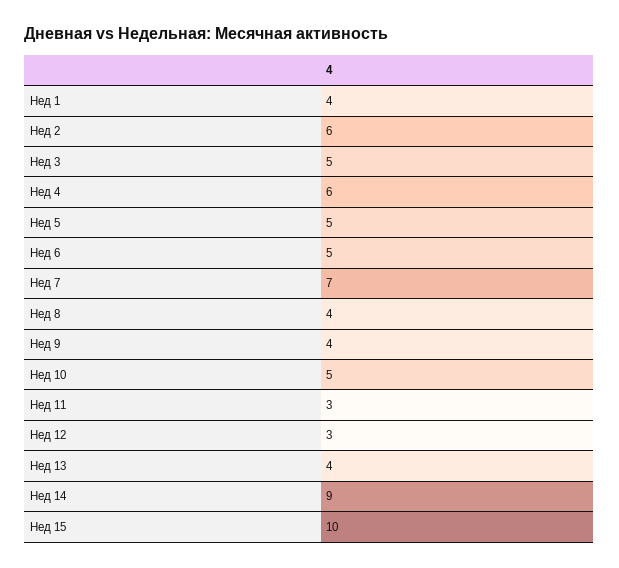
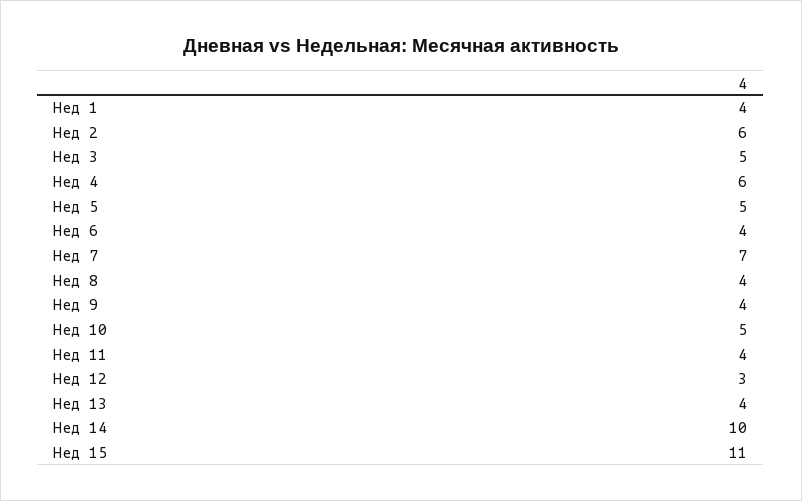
  {
    "Нед 1": 4,
    "Нед 2": 6,
    "Нед 3": 5,
    "Нед 4": 6,
    "Нед 5": 5,
-   "Нед 6": 5,
+   "Нед 6": 4,
    "Нед 7": 7,
    "Нед 8": 4,
    "Нед 9": 4,
    "Нед 10": 5,
-   "Нед 11": 3,
+   "Нед 11": 4,
    "Нед 12": 3,
    "Нед 13": 4,
-   "Нед 14": 9,
+   "Нед 14": 10,
-   "Нед 15": 10
+   "Нед 15": 11
  }

